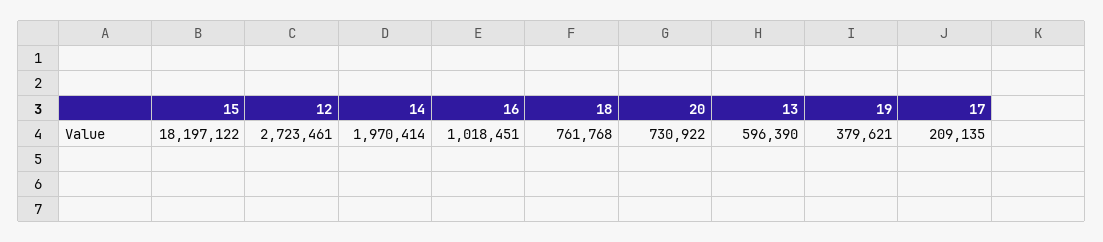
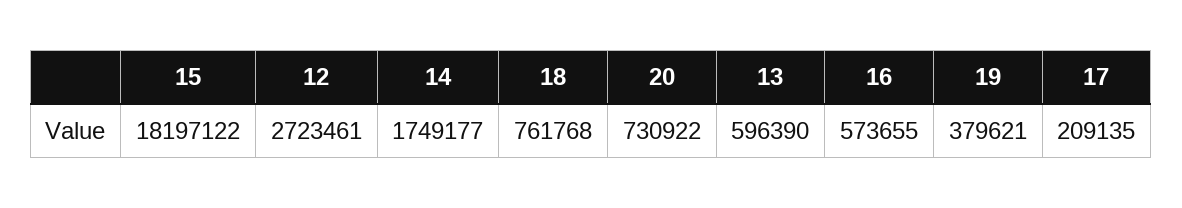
  {
    "15": 18197122,
    "12": 2723461,
-   "14": 1970414,
+   "14": 1749177,
-   "16": 1018451,
+   "16": 573655,
    "18": 761768,
    "20": 730922,
    "13": 596390,
    "19": 379621,
    "17": 209135
  }

